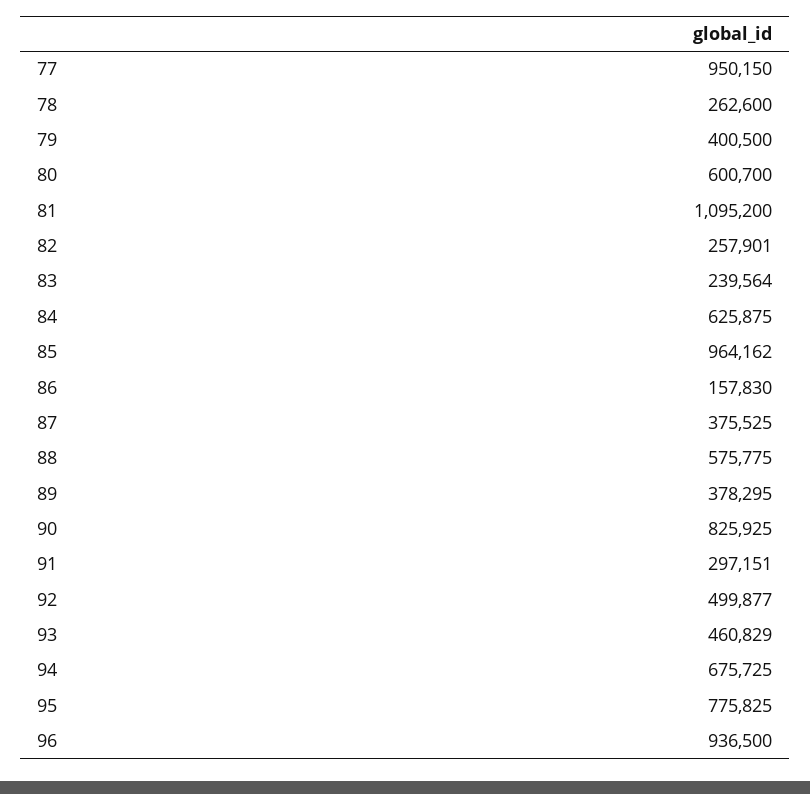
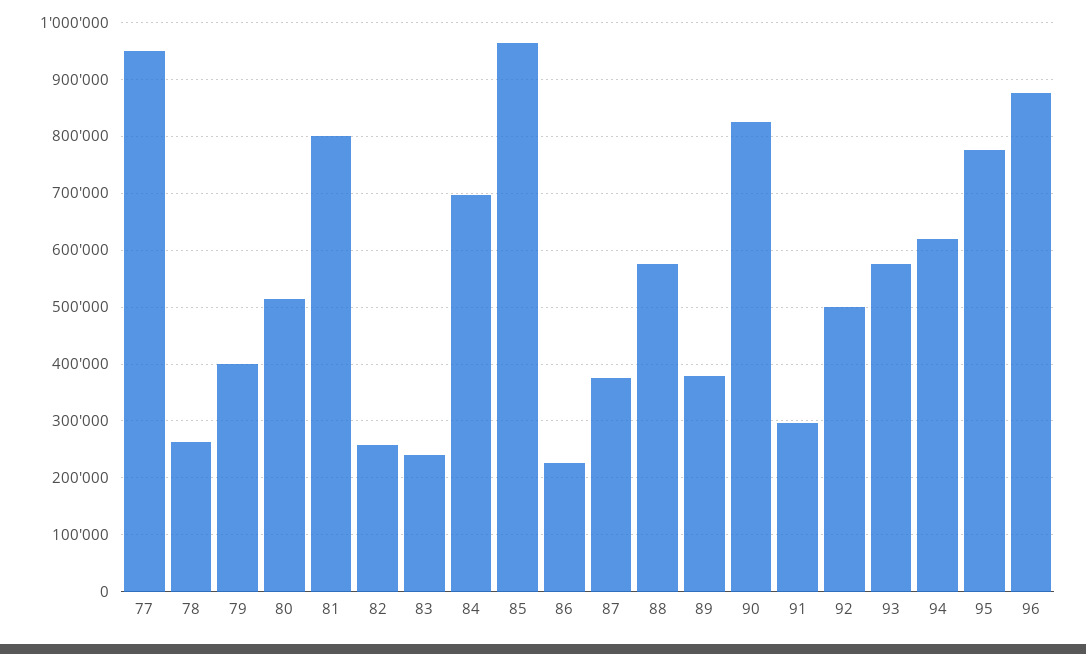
  {
    "77": 950150,
    "78": 262600,
    "79": 400500,
-   "80": 600700,
+   "80": 520000,
-   "81": 1095200,
+   "81": 800000,
    "82": 257901,
    "83": 239564,
-   "84": 625875,
+   "84": 700000,
    "85": 964162,
-   "86": 157830,
+   "86": 220000,
    "87": 375525,
    "88": 575775,
    "89": 378295,
    "90": 825925,
    "91": 297151,
    "92": 499877,
-   "93": 460829,
+   "93": 580000,
-   "94": 675725,
+   "94": 620000,
    "95": 775825,
-   "96": 936500
+   "96": 880000
  }

